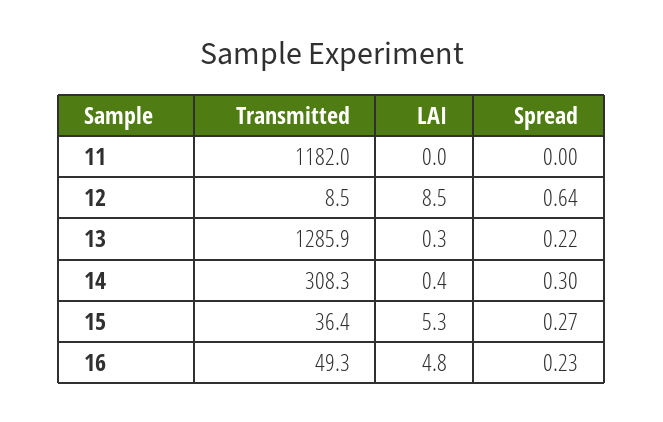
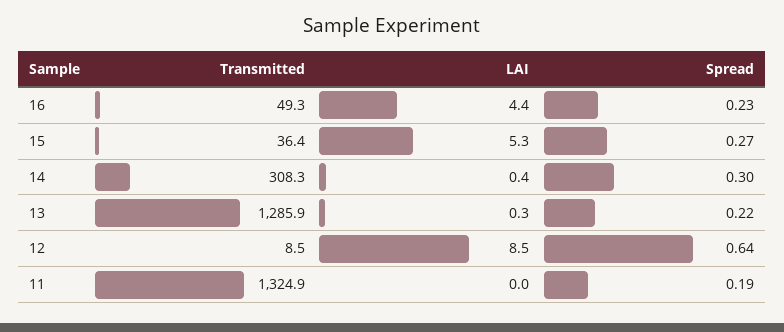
  {
    "Transmitted": {
-     "11": 1182,
+     "11": 1324.9,
      "12": 8.5,
      "13": 1285.9,
      "14": 308.3,
      "15": 36.4,
      "16": 49.3
    },
    "LAI": {
      "11": 0,
      "12": 8.5,
      "13": 0.3,
      "14": 0.4,
      "15": 5.3,
-     "16": 4.8
+     "16": 4.4
    },
    "Spread": {
-     "11": 0,
+     "11": 0.19,
      "12": 0.64,
      "13": 0.22,
      "14": 0.3,
      "15": 0.27,
      "16": 0.23
    }
  }

